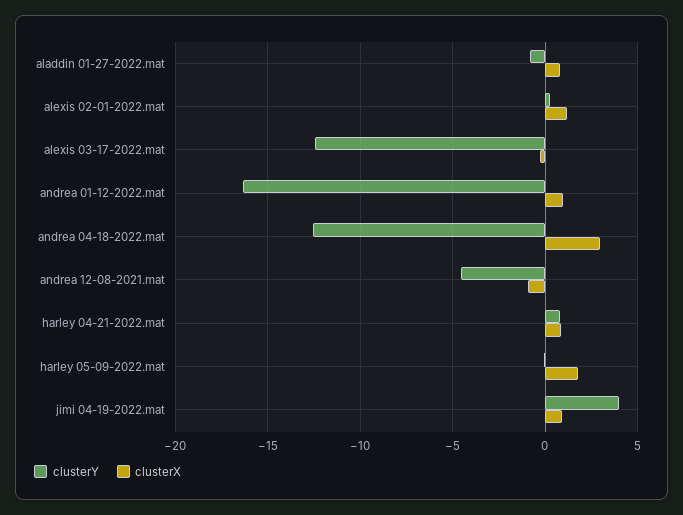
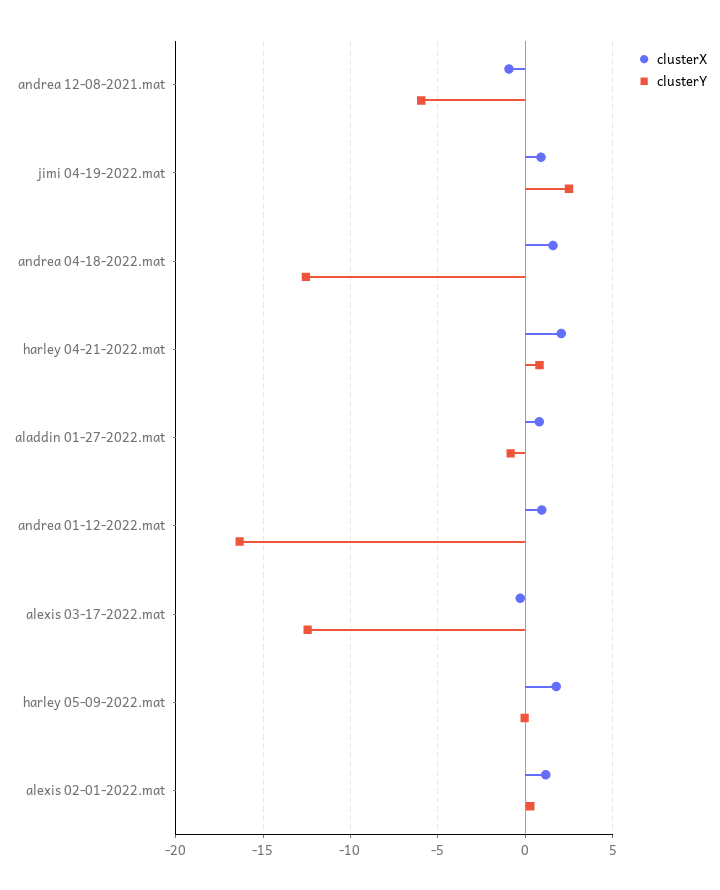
  {
    "clusterY": {
      "aladdin 01-27-2022.mat": -1,
      "alexis 02-01-2022.mat": 0.5,
      "alexis 03-17-2022.mat": -12.5,
      "andrea 01-12-2022.mat": -16.5,
      "andrea 04-18-2022.mat": -12.5,
-     "andrea 12-08-2021.mat": -4.5,
+     "andrea 12-08-2021.mat": -6,
      "harley 04-21-2022.mat": 1,
      "harley 05-09-2022.mat": 0,
-     "jimi 04-19-2022.mat": 4
+     "jimi 04-19-2022.mat": 2.5
    },
    "clusterX": {
      "aladdin 01-27-2022.mat": 1,
      "alexis 02-01-2022.mat": 1,
      "alexis 03-17-2022.mat": -0.5,
      "andrea 01-12-2022.mat": 1,
-     "andrea 04-18-2022.mat": 3,
+     "andrea 04-18-2022.mat": 1.5,
      "andrea 12-08-2021.mat": -1,
-     "harley 04-21-2022.mat": 1,
+     "harley 04-21-2022.mat": 2,
      "harley 05-09-2022.mat": 2,
      "jimi 04-19-2022.mat": 1
    }
  }

